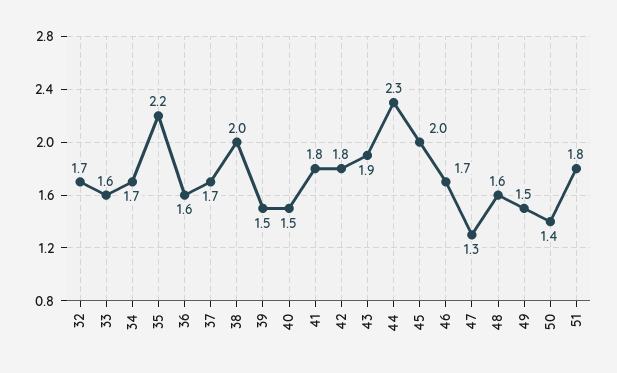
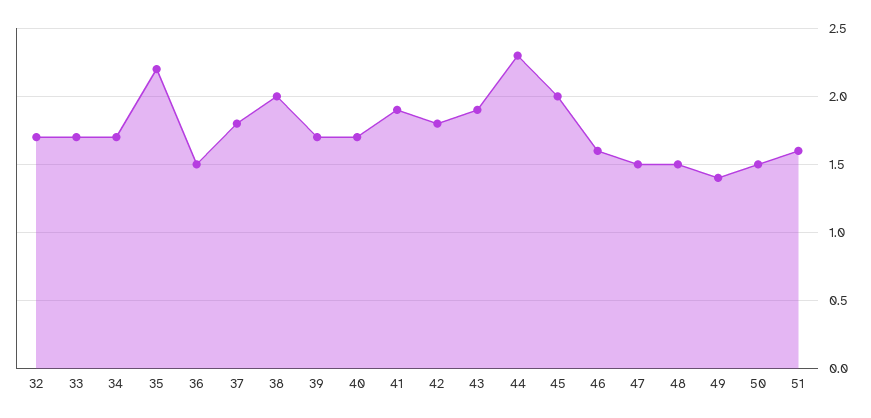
  {
    "32": 1.7,
-   "33": 1.6,
+   "33": 1.7,
    "34": 1.7,
    "35": 2.2,
-   "36": 1.6,
+   "36": 1.5,
-   "37": 1.7,
+   "37": 1.8,
    "38": 2,
-   "39": 1.5,
+   "39": 1.7,
-   "40": 1.5,
+   "40": 1.7,
-   "41": 1.8,
+   "41": 1.9,
    "42": 1.8,
    "43": 1.9,
    "44": 2.3,
    "45": 2,
-   "46": 1.7,
+   "46": 1.6,
-   "47": 1.3,
+   "47": 1.5,
-   "48": 1.6,
+   "48": 1.5,
-   "49": 1.5,
+   "49": 1.4,
-   "50": 1.4,
+   "50": 1.5,
-   "51": 1.8
+   "51": 1.6
  }

